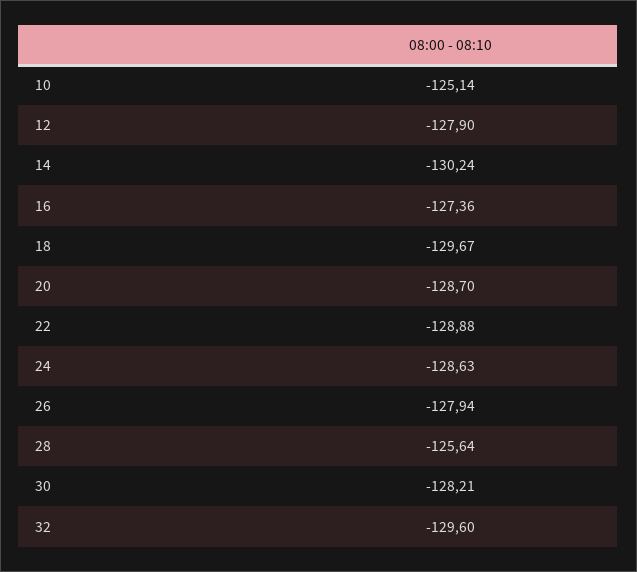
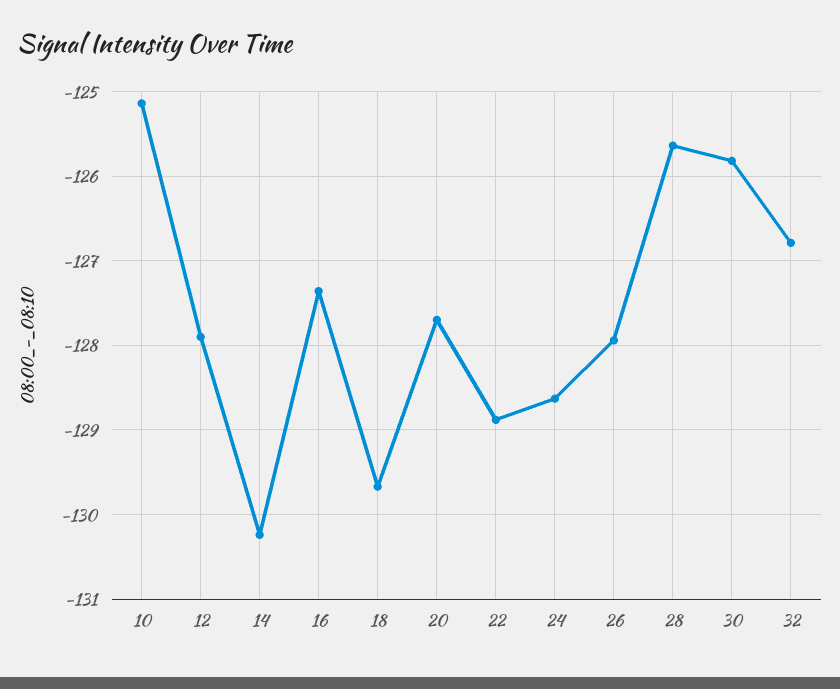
  {
    "10": -125.14,
    "12": -127.9,
    "14": -130.24,
    "16": -127.36,
    "18": -129.67,
-   "20": -128.7,
+   "20": -127.7,
    "22": -128.88,
    "24": -128.63,
    "26": -127.94,
    "28": -125.64,
-   "30": -128.21,
+   "30": -125.8,
-   "32": -129.6
+   "32": -126.8
  }

